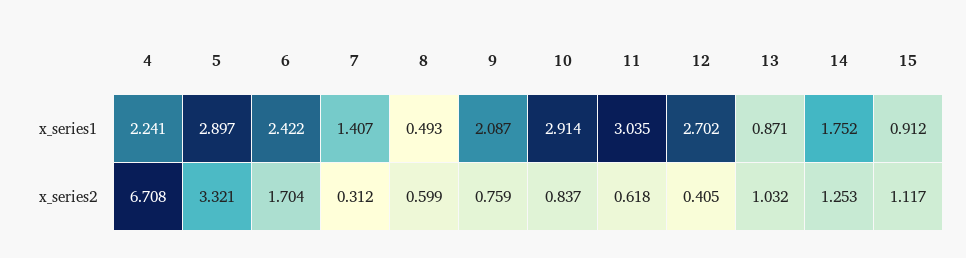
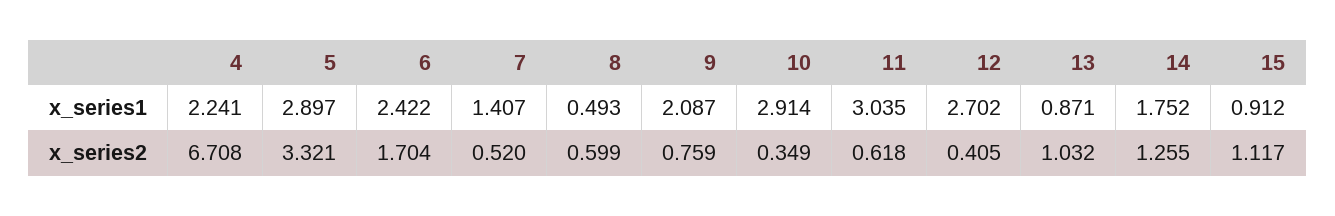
  {
    "4": {
      "x_series1": 2.241,
      "x_series2": 6.708
    },
    "5": {
      "x_series1": 2.897,
      "x_series2": 3.321
    },
    "6": {
      "x_series1": 2.422,
      "x_series2": 1.704
    },
    "7": {
      "x_series1": 1.407,
-     "x_series2": 0.312
+     "x_series2": 0.52
    },
    "8": {
      "x_series1": 0.493,
      "x_series2": 0.599
    },
    "9": {
      "x_series1": 2.087,
      "x_series2": 0.759
    },
    "10": {
      "x_series1": 2.914,
-     "x_series2": 0.837
+     "x_series2": 0.349
    },
    "11": {
      "x_series1": 3.035,
      "x_series2": 0.618
    },
    "12": {
      "x_series1": 2.702,
      "x_series2": 0.405
    },
    "13": {
      "x_series1": 0.871,
      "x_series2": 1.032
    },
    "14": {
      "x_series1": 1.752,
-     "x_series2": 1.253
+     "x_series2": 1.255
    },
    "15": {
      "x_series1": 0.912,
      "x_series2": 1.117
    }
  }

